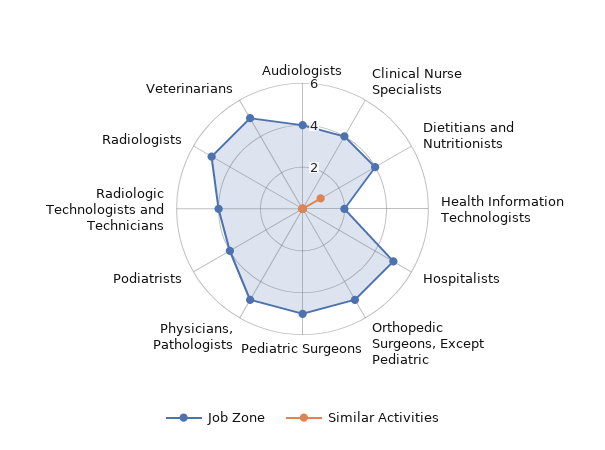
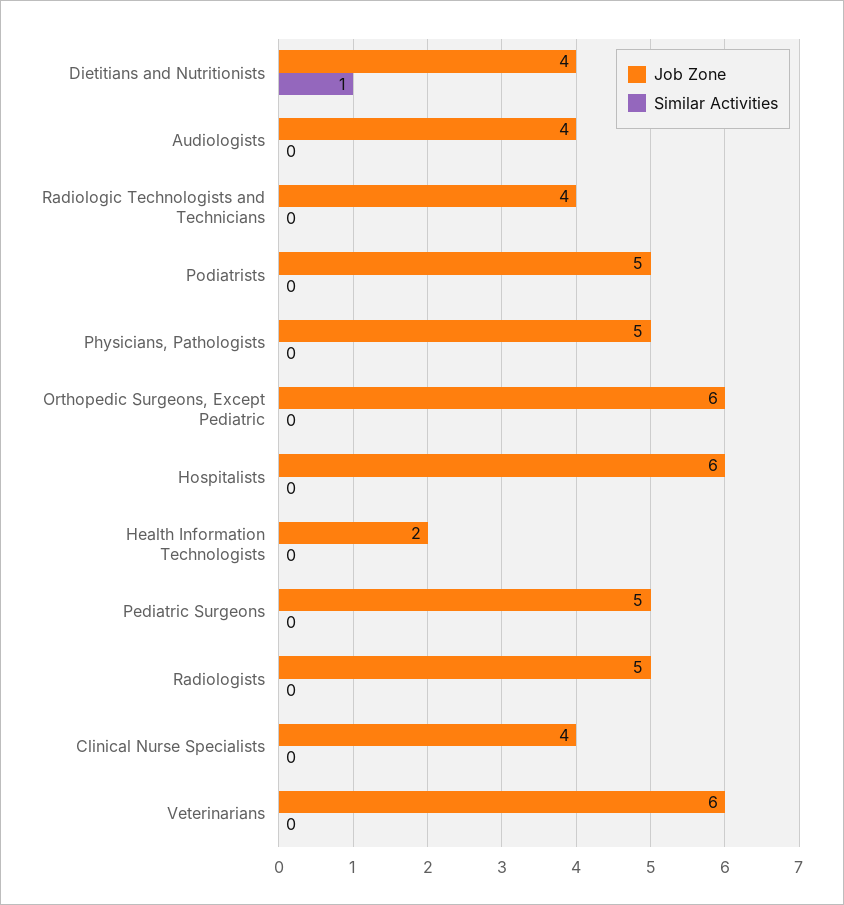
  {
    "Job Zone": {
      "Audiologists": 4,
      "Clinical Nurse Specialists": 4,
      "Dietitians and Nutritionists": 4,
      "Health Information Technologists": 2,
-     "Hospitalists": 5,
+     "Hospitalists": 6,
-     "Orthopedic Surgeons, Except Pediatric": 5,
+     "Orthopedic Surgeons, Except Pediatric": 6,
      "Pediatric Surgeons": 5,
      "Physicians, Pathologists": 5,
-     "Podiatrists": 4,
+     "Podiatrists": 5,
      "Radiologic Technologists and Technicians": 4,
      "Radiologists": 5,
-     "Veterinarians": 5
+     "Veterinarians": 6
    },
    "Similar Activities": {
      "Audiologists": 0,
      "Clinical Nurse Specialists": 0,
      "Dietitians and Nutritionists": 1,
      "Health Information Technologists": 0,
      "Hospitalists": 0,
      "Orthopedic Surgeons, Except Pediatric": 0,
      "Pediatric Surgeons": 0,
      "Physicians, Pathologists": 0,
      "Podiatrists": 0,
      "Radiologic Technologists and Technicians": 0,
      "Radiologists": 0,
      "Veterinarians": 0
    }
  }

